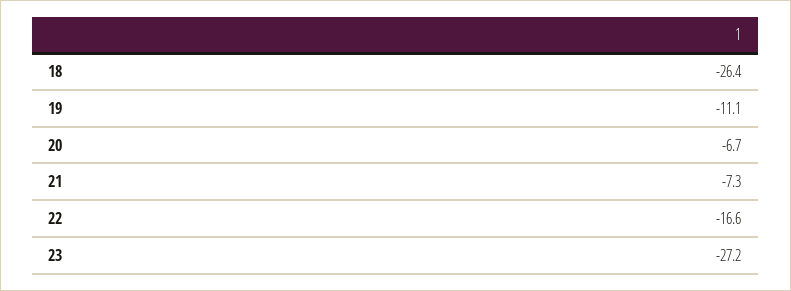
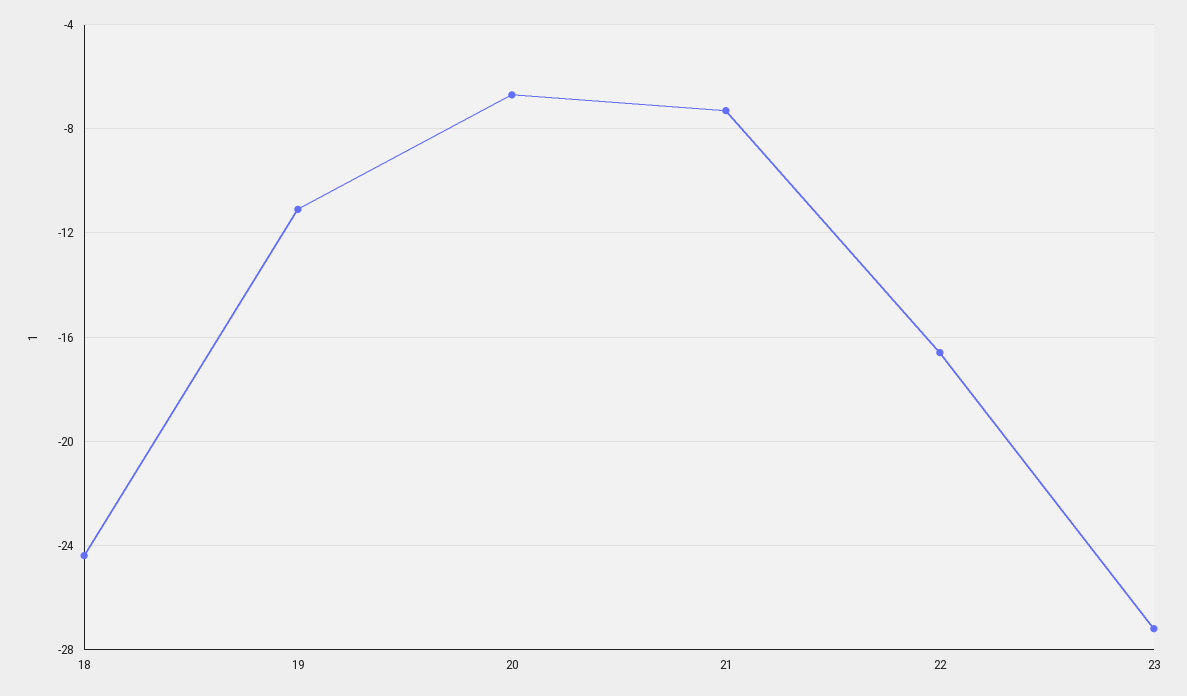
  {
-   "18": -26.4,
+   "18": -24.5,
    "19": -11.1,
    "20": -6.7,
    "21": -7.3,
    "22": -16.6,
    "23": -27.2
  }

